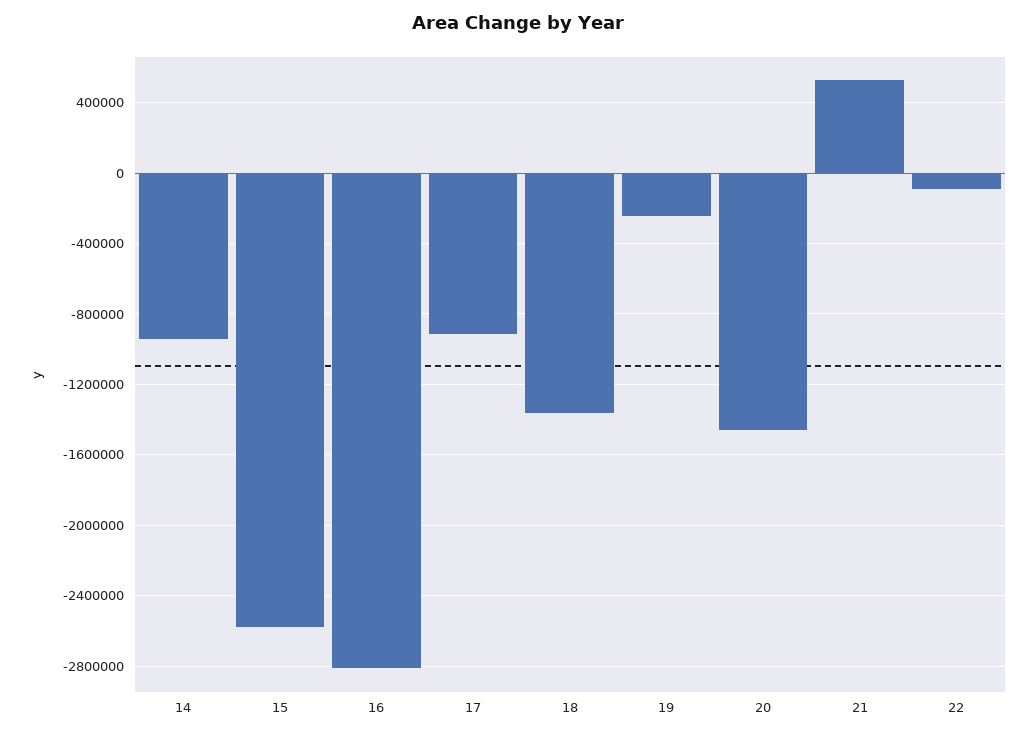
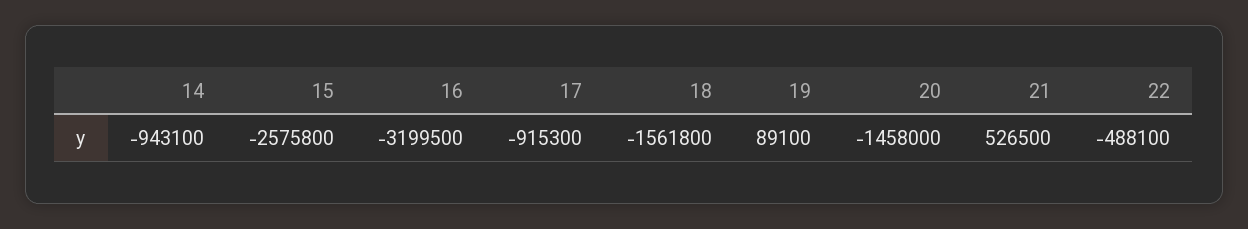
  {
    "14": -943100,
    "15": -2575800,
-   "16": -2800000,
+   "16": -3199500,
    "17": -915300,
-   "18": -1350000,
+   "18": -1561800,
-   "19": -250000,
+   "19": 89100,
    "20": -1458000,
    "21": 526500,
-   "22": -100000
+   "22": -488100
  }

